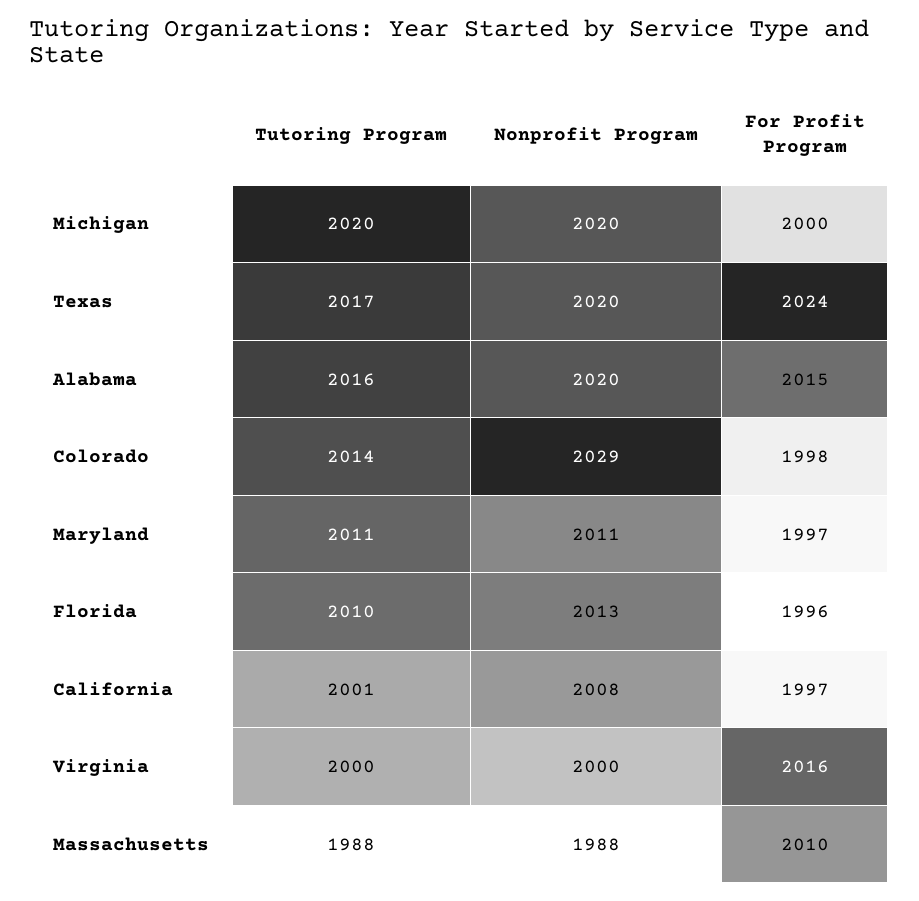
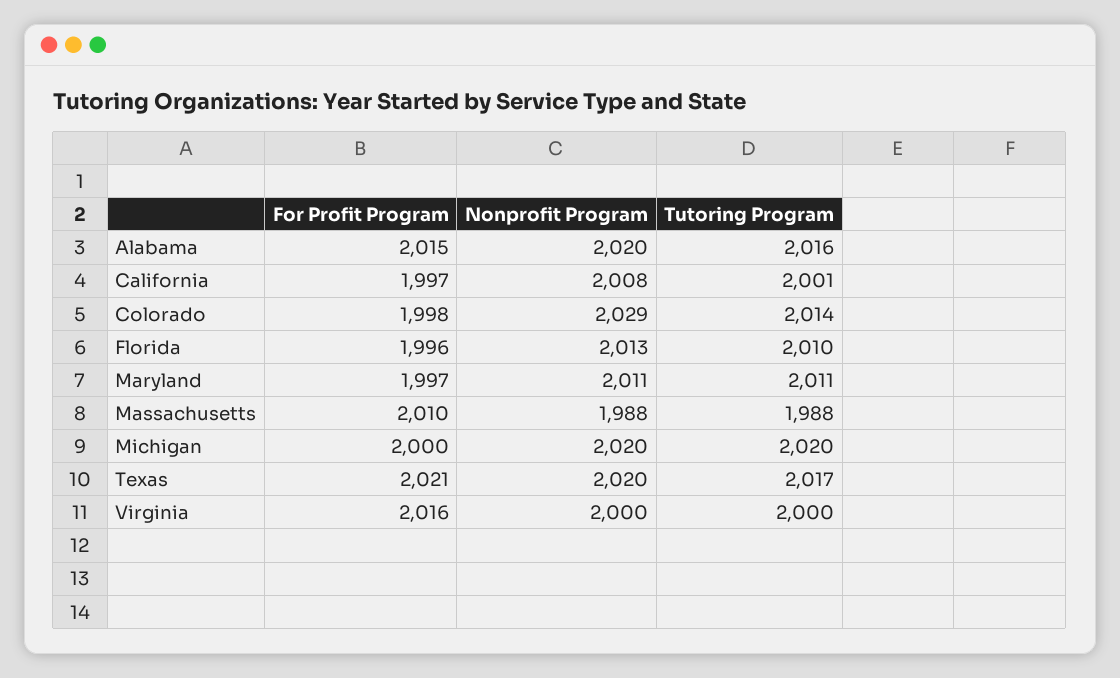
  {
    "Tutoring Program": {
      "Michigan": 2020,
      "Texas": 2017,
      "Alabama": 2016,
      "Colorado": 2014,
      "Maryland": 2011,
      "Florida": 2010,
      "California": 2001,
      "Virginia": 2000,
      "Massachusetts": 1988
    },
    "Nonprofit Program": {
      "Michigan": 2020,
      "Texas": 2020,
      "Alabama": 2020,
      "Colorado": 2029,
      "Maryland": 2011,
      "Florida": 2013,
      "California": 2008,
      "Virginia": 2000,
      "Massachusetts": 1988
    },
    "For Profit Program": {
      "Michigan": 2000,
-     "Texas": 2024,
+     "Texas": 2021,
      "Alabama": 2015,
      "Colorado": 1998,
      "Maryland": 1997,
      "Florida": 1996,
      "California": 1997,
      "Virginia": 2016,
      "Massachusetts": 2010
    }
  }

